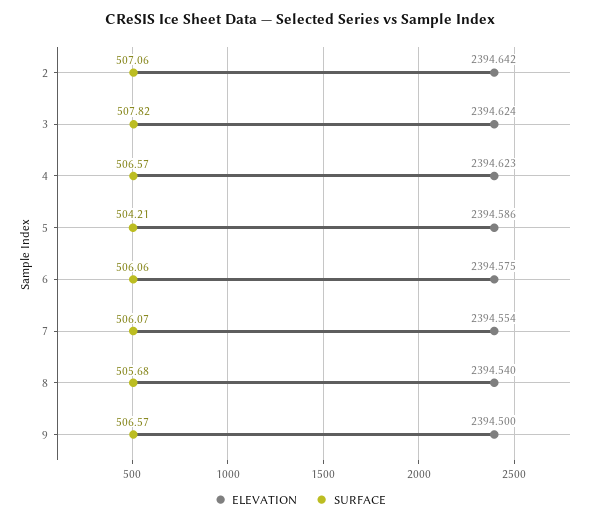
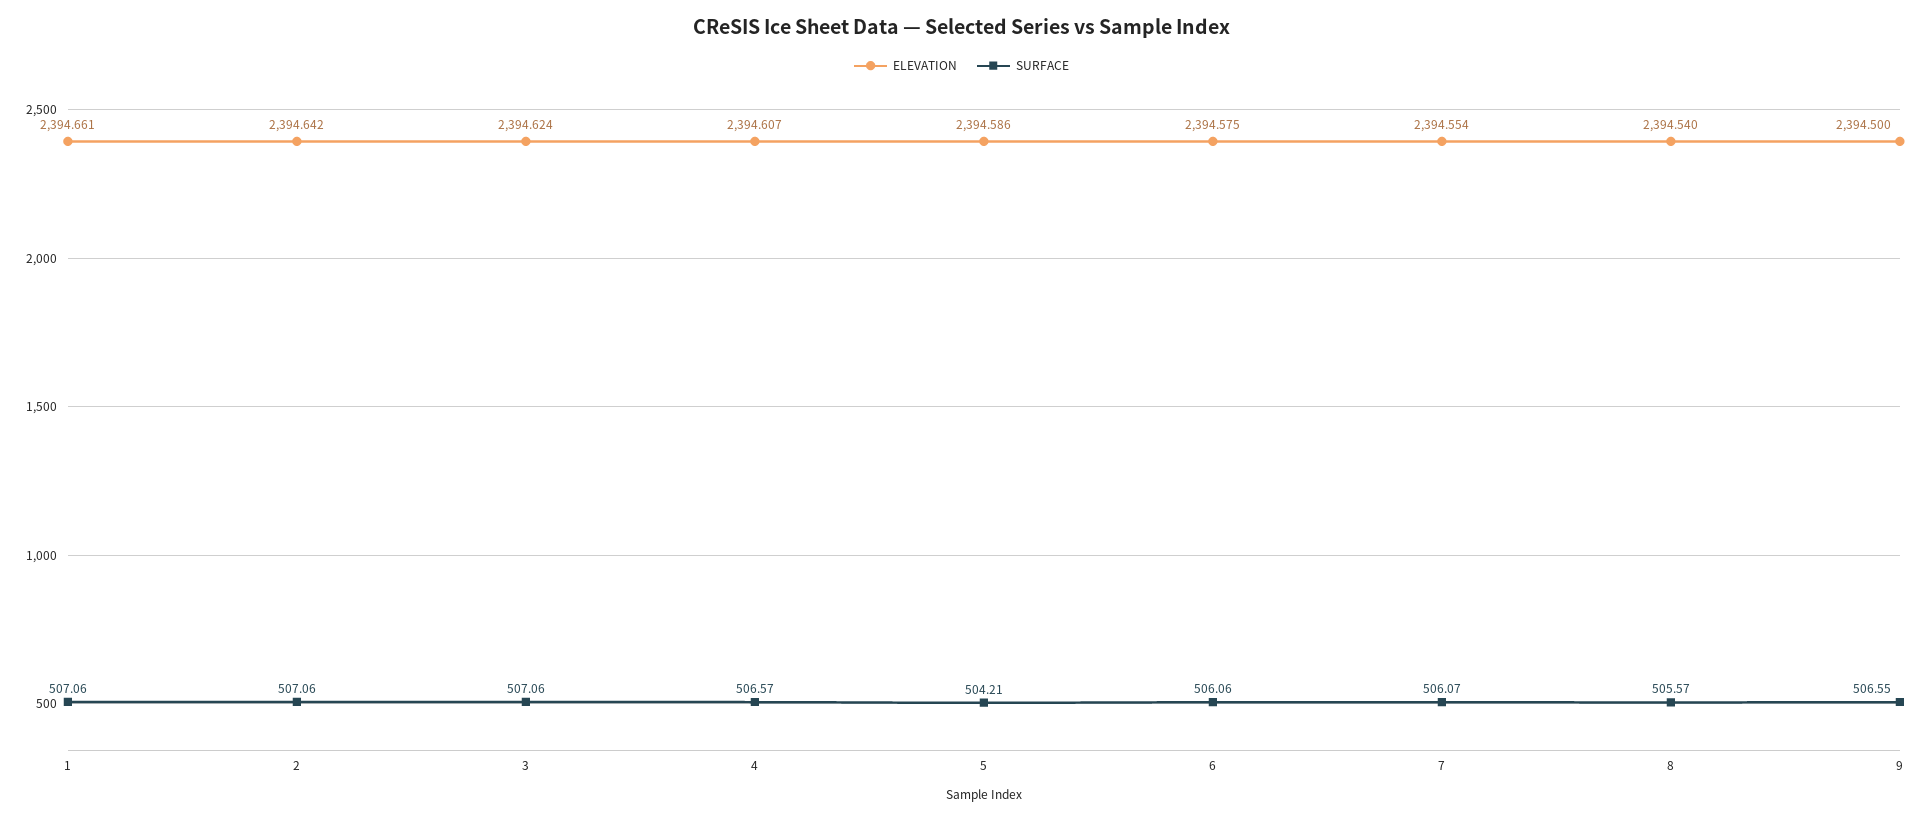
  {
    "ELEVATION": {
      "2": 2394.642,
      "3": 2394.624,
-     "4": 2394.623,
+     "4": 2394.607,
      "5": 2394.586,
      "6": 2394.575,
      "7": 2394.554,
      "8": 2394.54,
-     "9": 2394.5
+     "9": 2394.5,
+     "1": 2394.661
    },
    "SURFACE": {
      "2": 507.06,
-     "3": 507.82,
+     "3": 507.06,
      "4": 506.57,
      "5": 504.21,
      "6": 506.06,
      "7": 506.07,
-     "8": 505.68,
+     "8": 505.57,
-     "9": 506.57
+     "9": 506.55,
+     "1": 507.06
    }
  }

